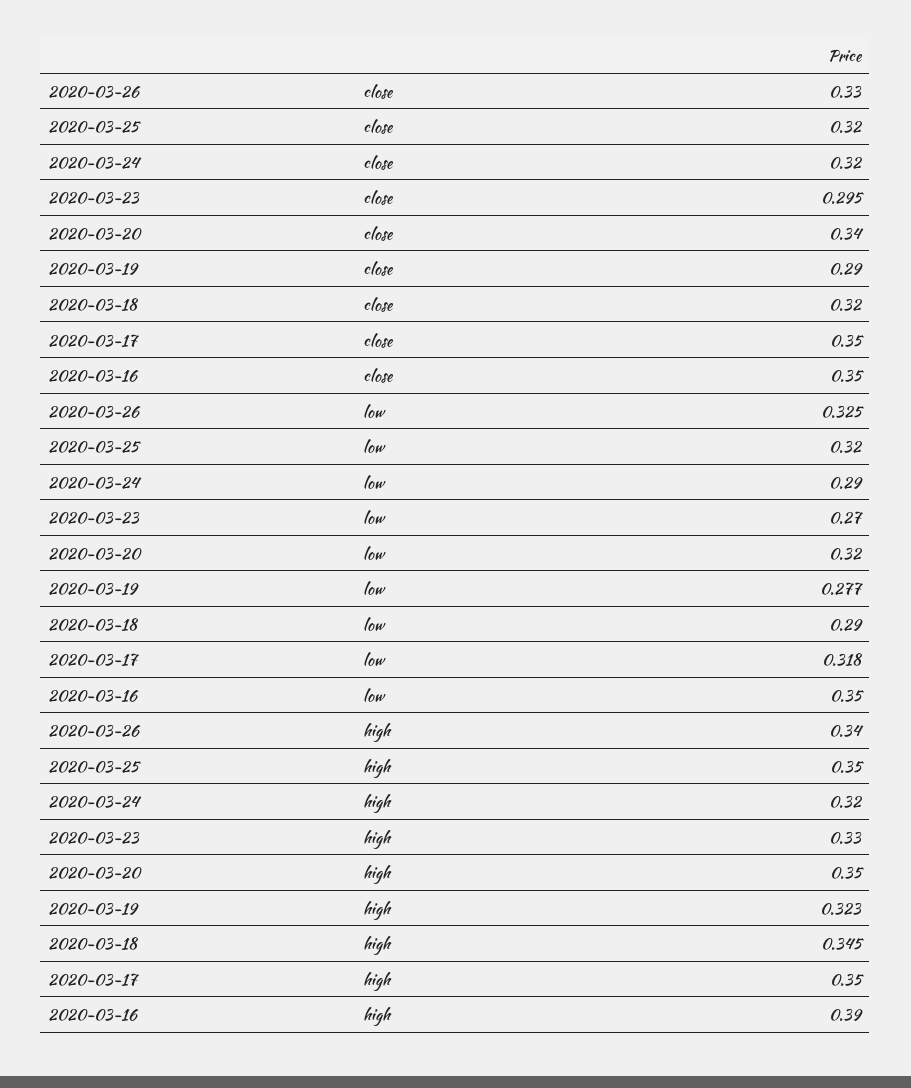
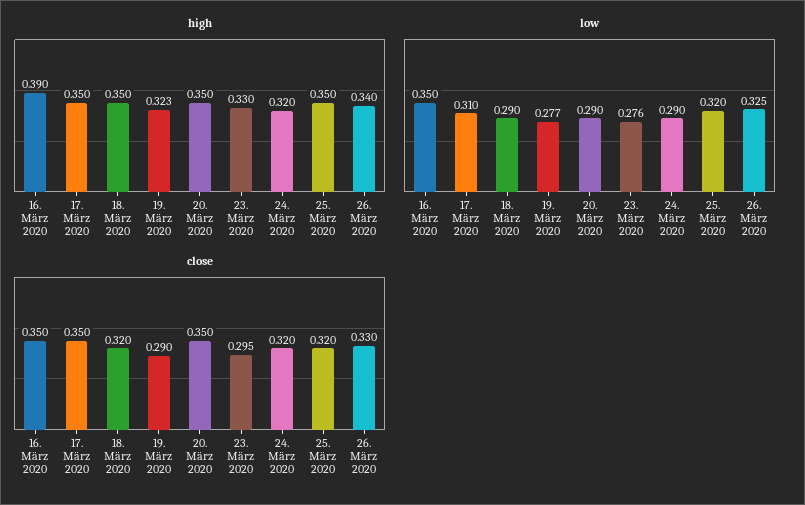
  {
    "close": {
      "2020-03-26": 0.33,
      "2020-03-25": 0.32,
      "2020-03-24": 0.32,
      "2020-03-23": 0.295,
-     "2020-03-20": 0.34,
+     "2020-03-20": 0.35,
      "2020-03-19": 0.29,
      "2020-03-18": 0.32,
      "2020-03-17": 0.35,
      "2020-03-16": 0.35
    },
    "low": {
      "2020-03-26": 0.325,
      "2020-03-25": 0.32,
      "2020-03-24": 0.29,
-     "2020-03-23": 0.27,
+     "2020-03-23": 0.276,
-     "2020-03-20": 0.32,
+     "2020-03-20": 0.29,
      "2020-03-19": 0.277,
      "2020-03-18": 0.29,
-     "2020-03-17": 0.318,
+     "2020-03-17": 0.31,
      "2020-03-16": 0.35
    },
    "high": {
      "2020-03-26": 0.34,
      "2020-03-25": 0.35,
      "2020-03-24": 0.32,
      "2020-03-23": 0.33,
      "2020-03-20": 0.35,
      "2020-03-19": 0.323,
-     "2020-03-18": 0.345,
+     "2020-03-18": 0.35,
      "2020-03-17": 0.35,
      "2020-03-16": 0.39
    }
  }

